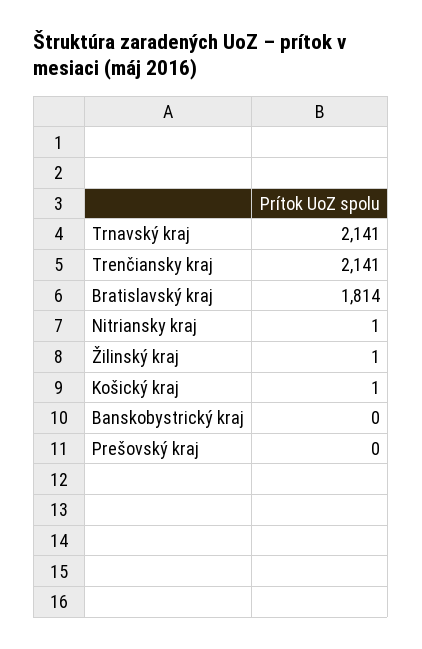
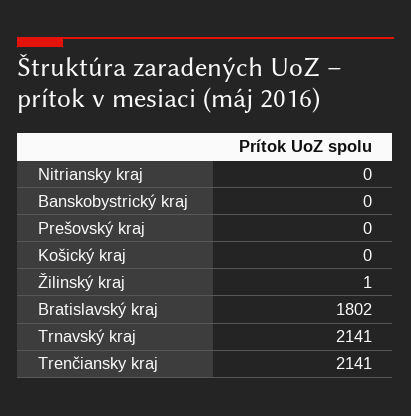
  {
    "Trnavský kraj": 2141,
    "Trenčiansky kraj": 2141,
-   "Bratislavský kraj": 1814,
+   "Bratislavský kraj": 1802,
-   "Nitriansky kraj": 1,
+   "Nitriansky kraj": 0,
    "Žilinský kraj": 1,
-   "Košický kraj": 1,
+   "Košický kraj": 0,
    "Banskobystrický kraj": 0,
    "Prešovský kraj": 0
  }

